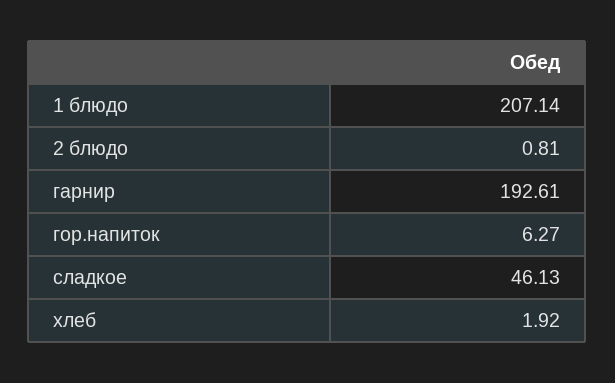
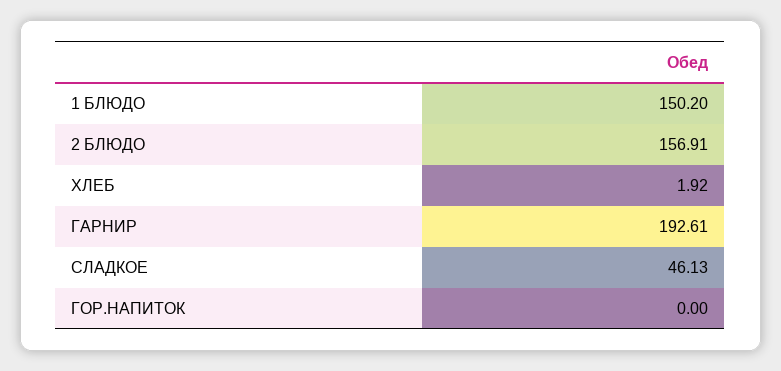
  {
-   "1 блюдо": 207.14,
+   "1 блюдо": 150.2,
-   "2 блюдо": 0.81,
+   "2 блюдо": 156.91,
    "гарнир": 192.61,
-   "гор.напиток": 6.27,
+   "гор.напиток": 0,
    "сладкое": 46.13,
    "хлеб": 1.92
  }

